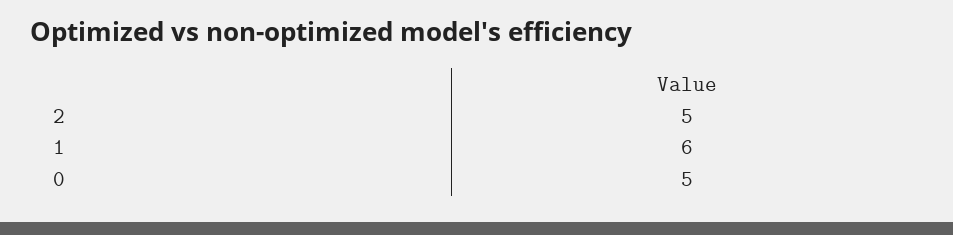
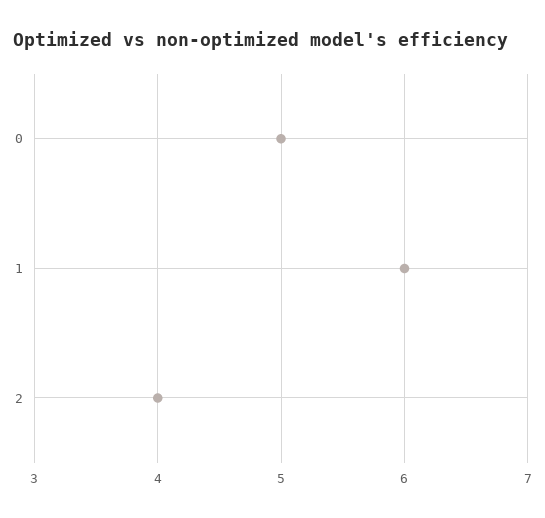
  {
-   "2": 5,
+   "2": 4,
    "1": 6,
    "0": 5
  }

